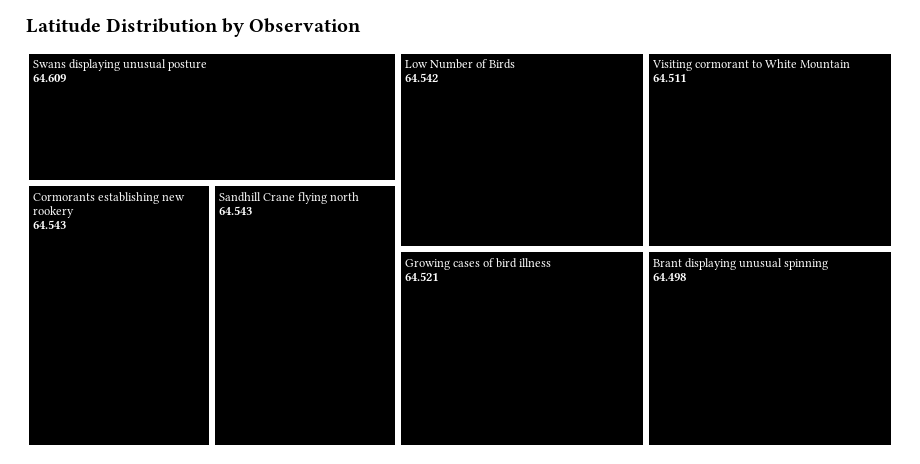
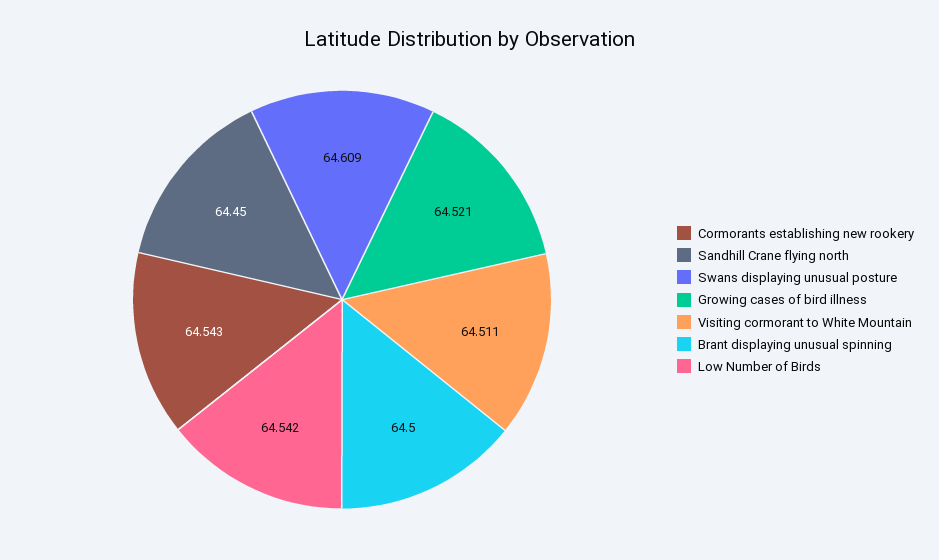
  {
    "Swans displaying unusual posture": 64.609,
    "Cormorants establishing new rookery": 64.543,
-   "Sandhill Crane flying north": 64.543,
+   "Sandhill Crane flying north": 64.45,
    "Low Number of Birds": 64.542,
    "Growing cases of bird illness": 64.521,
    "Visiting cormorant to White Mountain": 64.511,
-   "Brant displaying unusual spinning": 64.498
+   "Brant displaying unusual spinning": 64.5
  }

